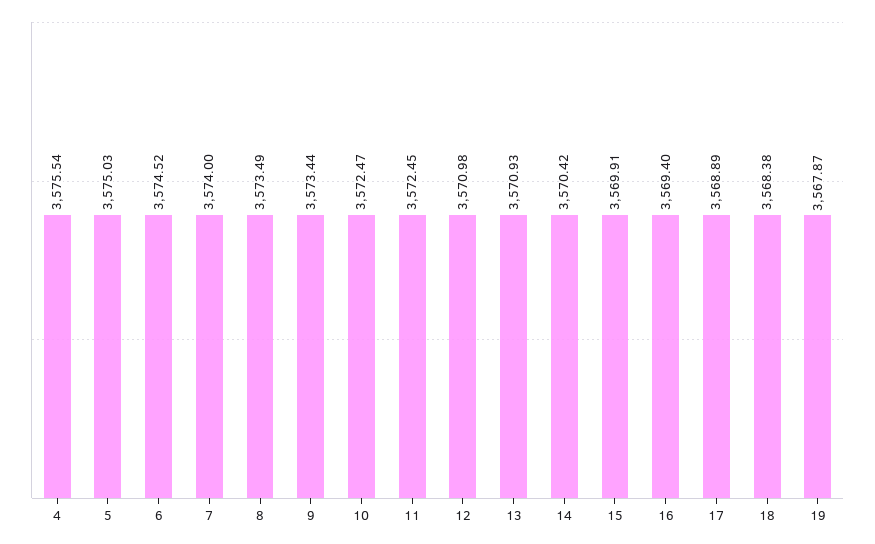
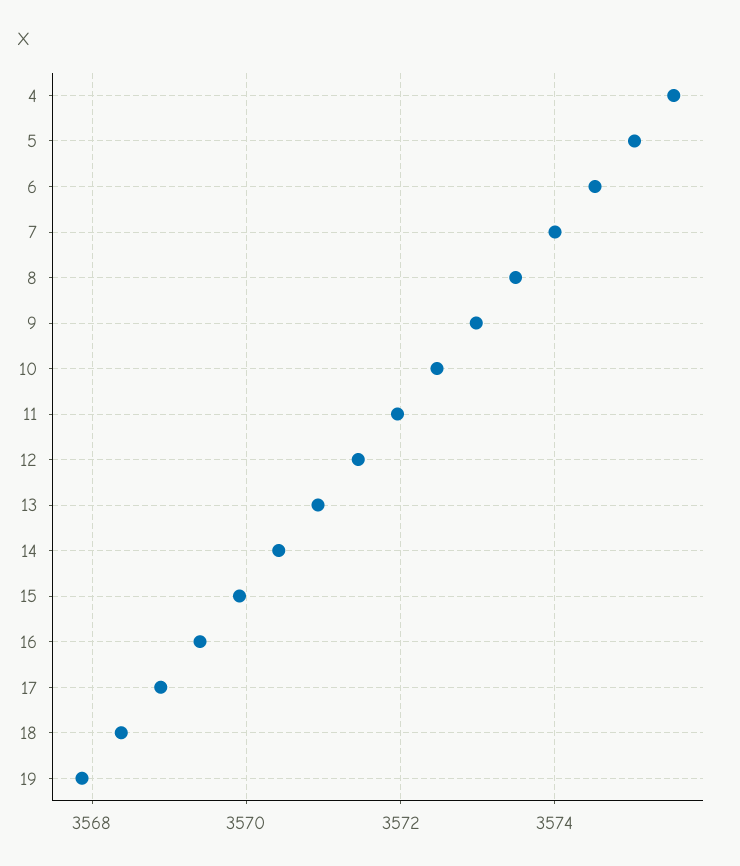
  {
    "4": 3575.54,
    "5": 3575.03,
    "6": 3574.52,
    "7": 3574,
    "8": 3573.49,
-   "9": 3573.44,
+   "9": 3573,
    "10": 3572.47,
-   "11": 3572.45,
+   "11": 3572,
-   "12": 3570.98,
+   "12": 3571.4,
    "13": 3570.93,
    "14": 3570.42,
    "15": 3569.91,
    "16": 3569.4,
    "17": 3568.89,
    "18": 3568.38,
    "19": 3567.87
  }

